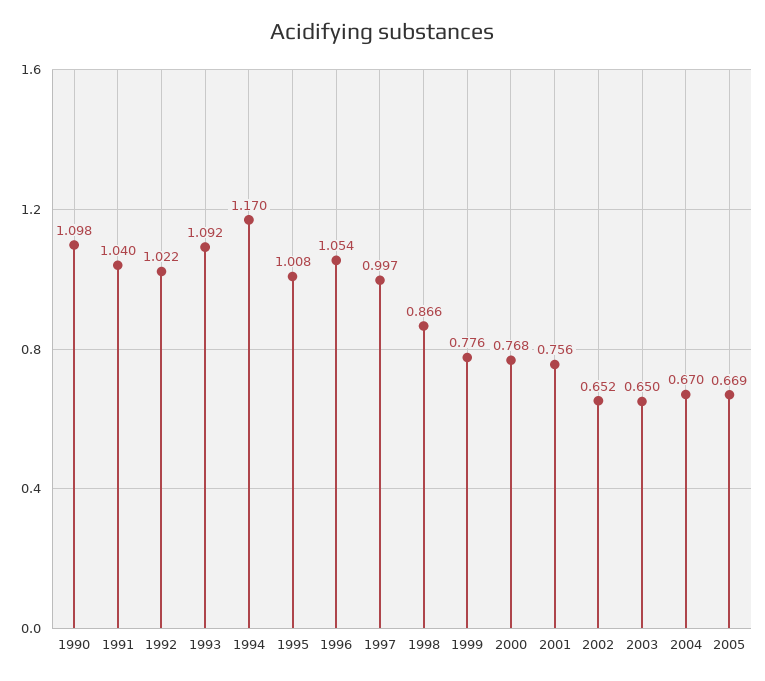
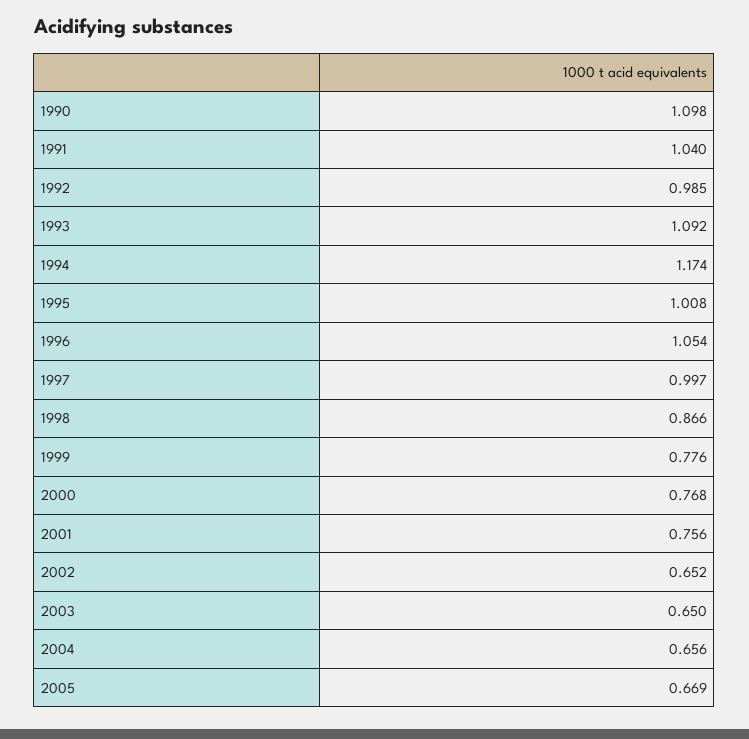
  {
    "1990": 1.098,
    "1991": 1.04,
-   "1992": 1.022,
+   "1992": 0.985,
    "1993": 1.092,
-   "1994": 1.17,
+   "1994": 1.174,
    "1995": 1.008,
    "1996": 1.054,
    "1997": 0.997,
    "1998": 0.866,
    "1999": 0.776,
    "2000": 0.768,
    "2001": 0.756,
    "2002": 0.652,
    "2003": 0.65,
-   "2004": 0.67,
+   "2004": 0.656,
    "2005": 0.669
  }

